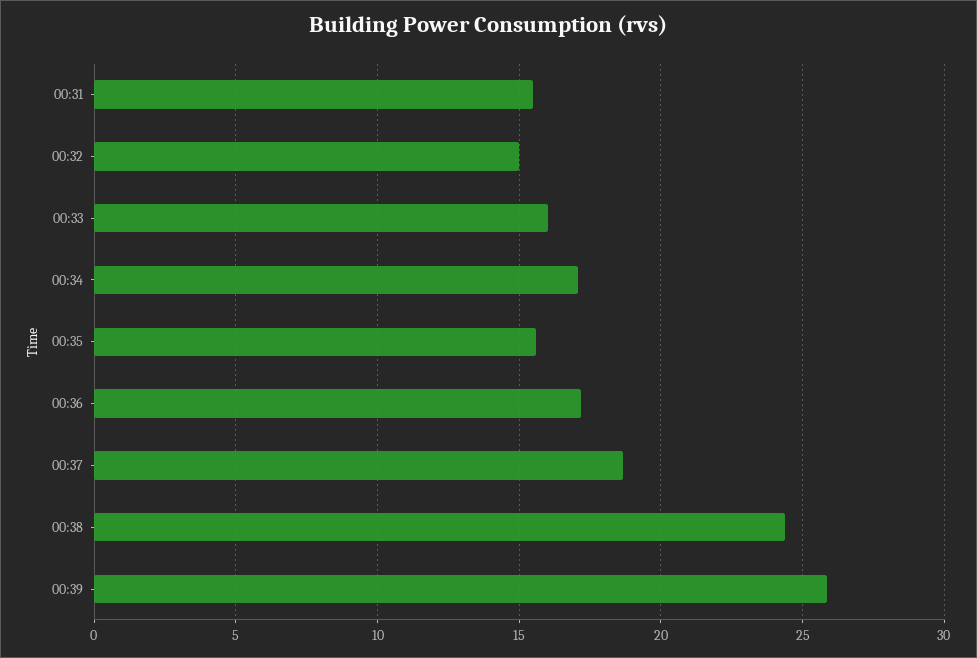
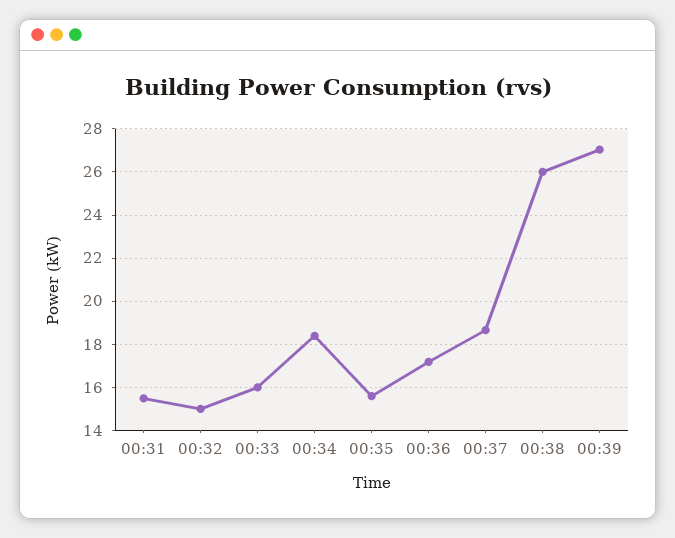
  {
    "00:31": 15.5,
    "00:32": 15,
    "00:33": 16,
-   "00:34": 17,
+   "00:34": 18.5,
    "00:35": 15.5,
    "00:36": 17,
    "00:37": 18.5,
-   "00:38": 24.5,
+   "00:38": 26,
-   "00:39": 26
+   "00:39": 27
  }

